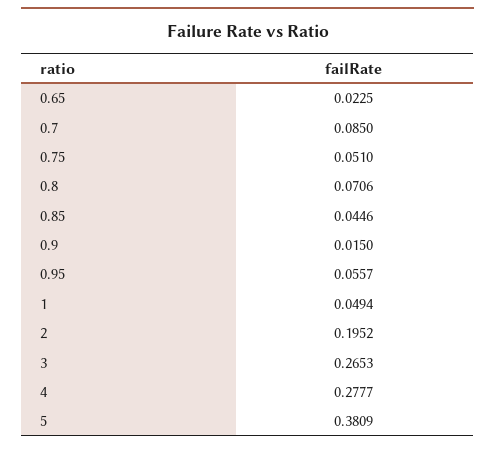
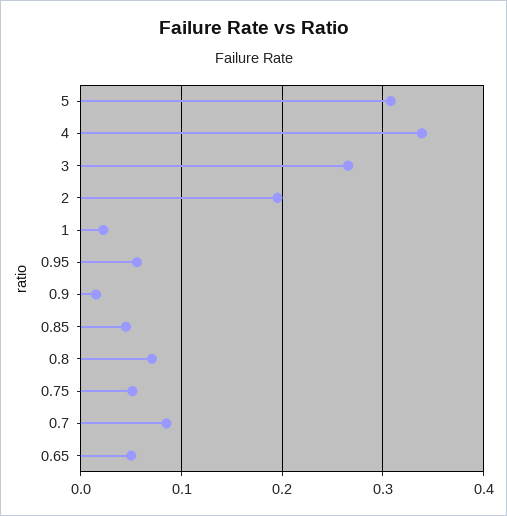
  {
-   "0.65": 0.0225,
+   "0.65": 0.05,
    "0.7": 0.085,
    "0.75": 0.051,
    "0.8": 0.0706,
    "0.85": 0.0446,
    "0.9": 0.015,
    "0.95": 0.0557,
-   "1": 0.0494,
+   "1": 0.02,
    "2": 0.1952,
    "3": 0.2653,
-   "4": 0.2777,
+   "4": 0.34,
-   "5": 0.3809
+   "5": 0.31
  }

